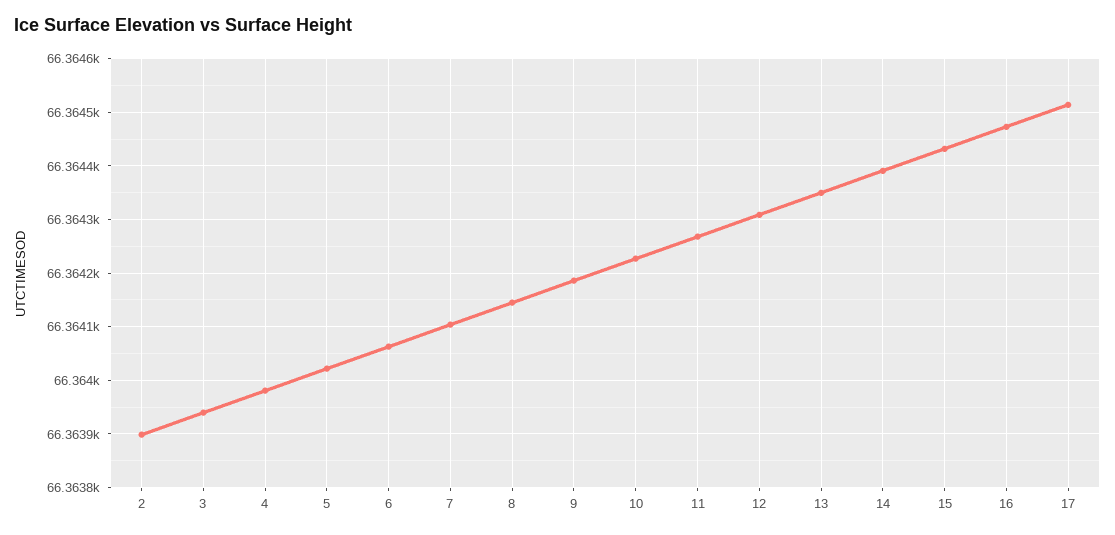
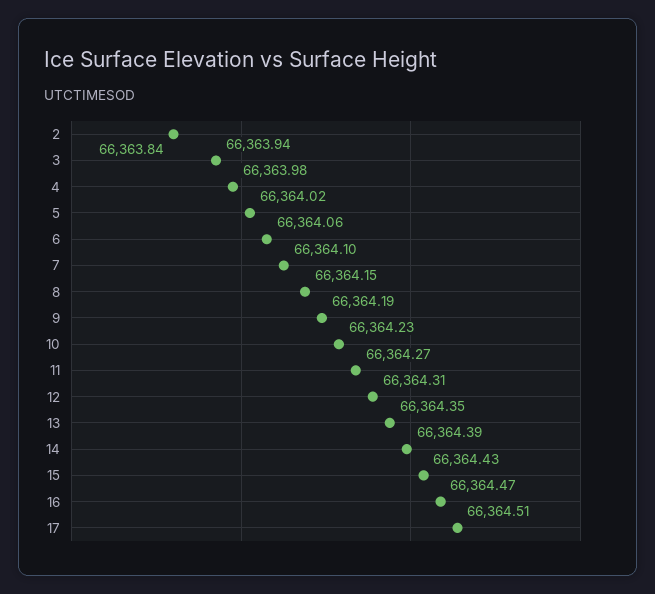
  {
-   "2": 66363.9,
+   "2": 66363.84,
    "3": 66363.94,
    "4": 66363.98,
    "5": 66364.02,
    "6": 66364.06,
    "7": 66364.1,
    "8": 66364.15,
    "9": 66364.19,
    "10": 66364.23,
    "11": 66364.27,
    "12": 66364.31,
    "13": 66364.35,
    "14": 66364.39,
    "15": 66364.43,
    "16": 66364.47,
    "17": 66364.51
  }

